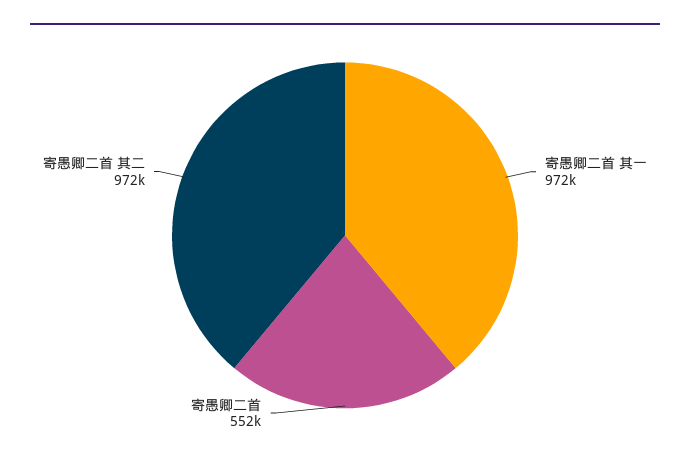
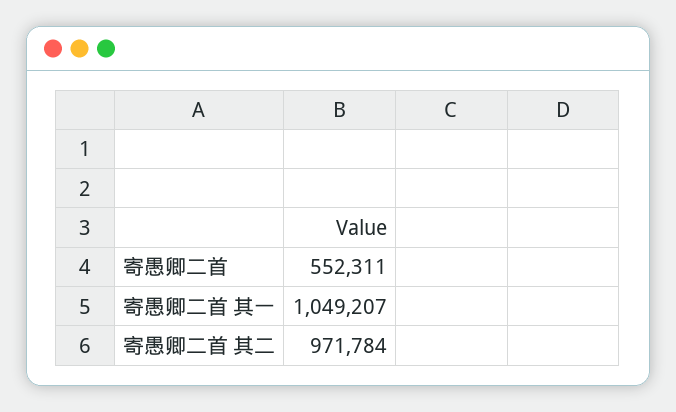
  {
-   "寄愚卿二首 其一": 972000,
+   "寄愚卿二首 其一": 1049207,
    "寄愚卿二首": 552311,
    "寄愚卿二首 其二": 971784
  }

